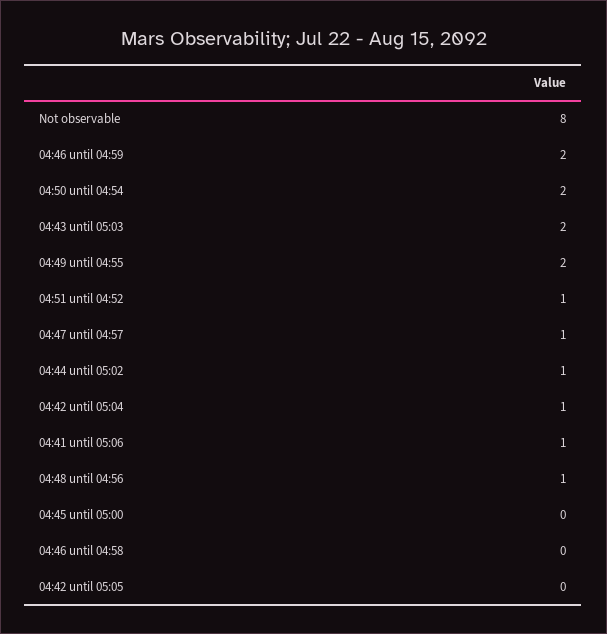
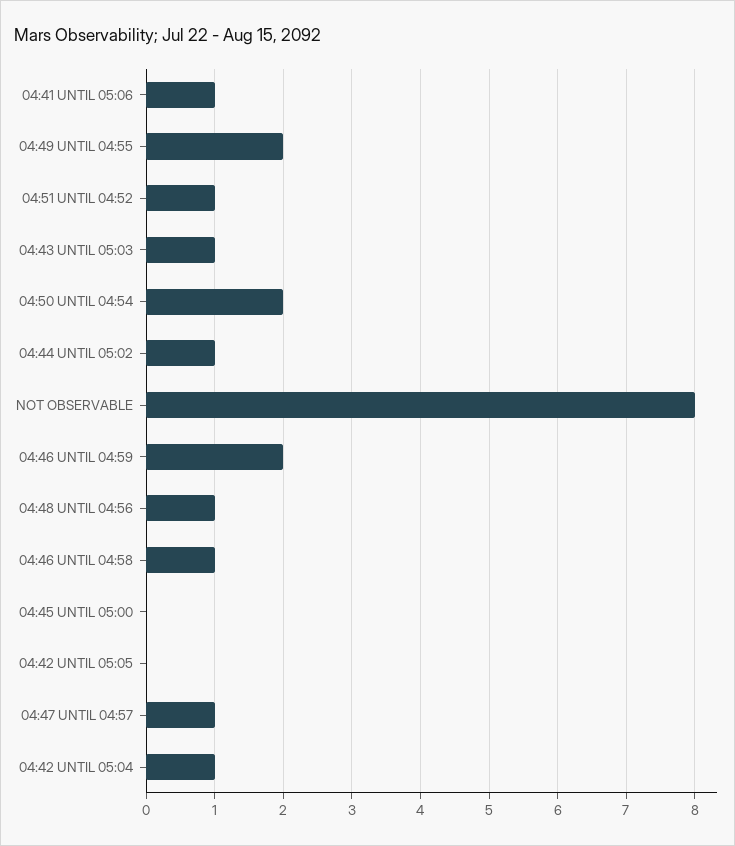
  {
    "Not observable": 8,
    "04:46 until 04:59": 2,
    "04:50 until 04:54": 2,
-   "04:43 until 05:03": 2,
+   "04:43 until 05:03": 1,
    "04:49 until 04:55": 2,
    "04:51 until 04:52": 1,
    "04:47 until 04:57": 1,
    "04:44 until 05:02": 1,
    "04:42 until 05:04": 1,
    "04:41 until 05:06": 1,
    "04:48 until 04:56": 1,
    "04:45 until 05:00": 0,
-   "04:46 until 04:58": 0,
+   "04:46 until 04:58": 1,
    "04:42 until 05:05": 0
  }

